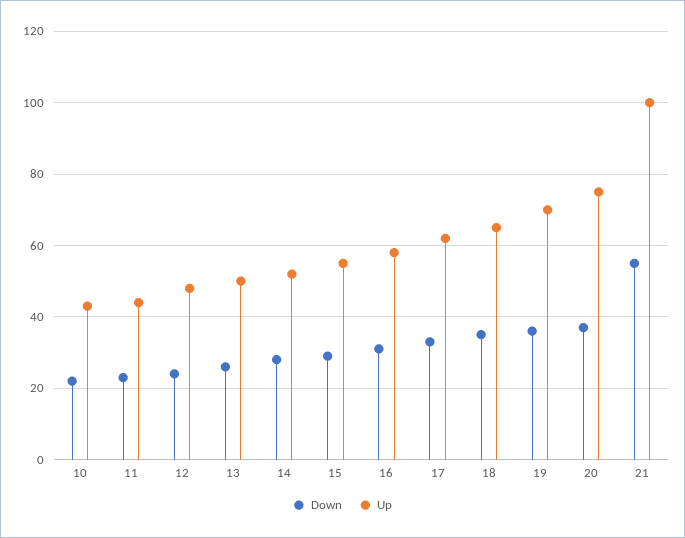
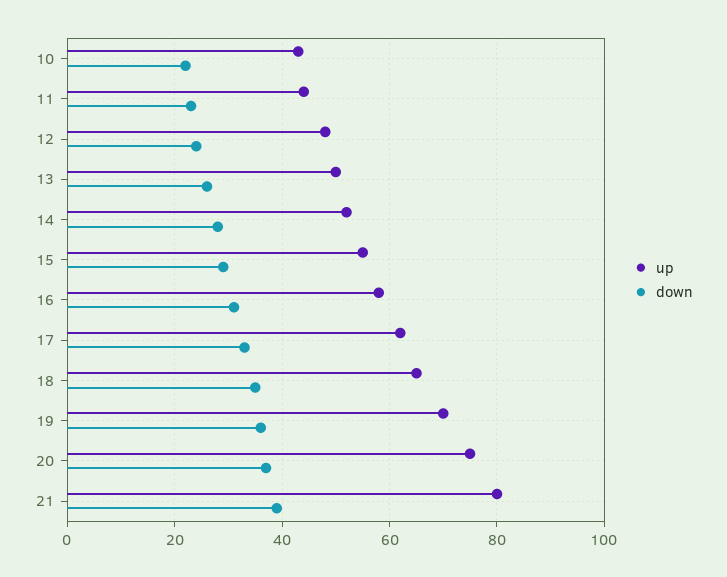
  {
    "Down": {
      "10": 20,
      "11": 25,
      "12": 25,
      "13": 25,
      "14": 30,
      "15": 30,
      "16": 30,
      "17": 35,
      "18": 35,
      "19": 35,
      "20": 35,
-     "21": 55
+     "21": 40
    },
    "Up": {
      "10": 45,
      "11": 45,
      "12": 50,
      "13": 50,
      "14": 50,
      "15": 55,
      "16": 60,
      "17": 60,
      "18": 65,
      "19": 70,
      "20": 75,
-     "21": 100
+     "21": 80
    }
  }

